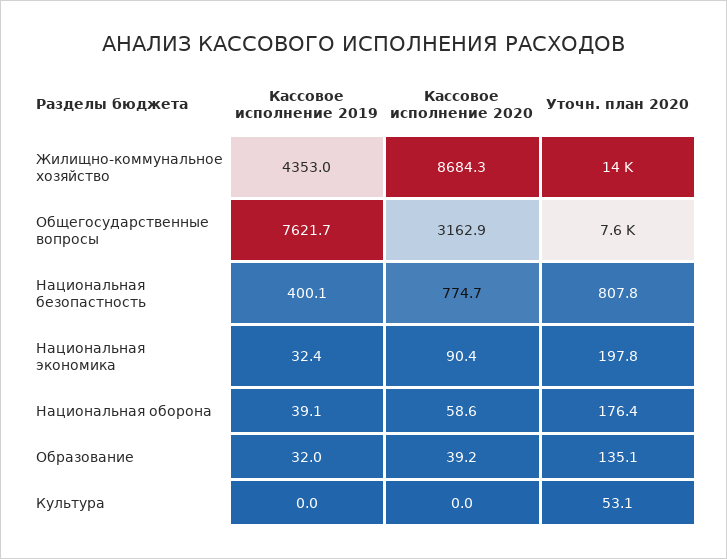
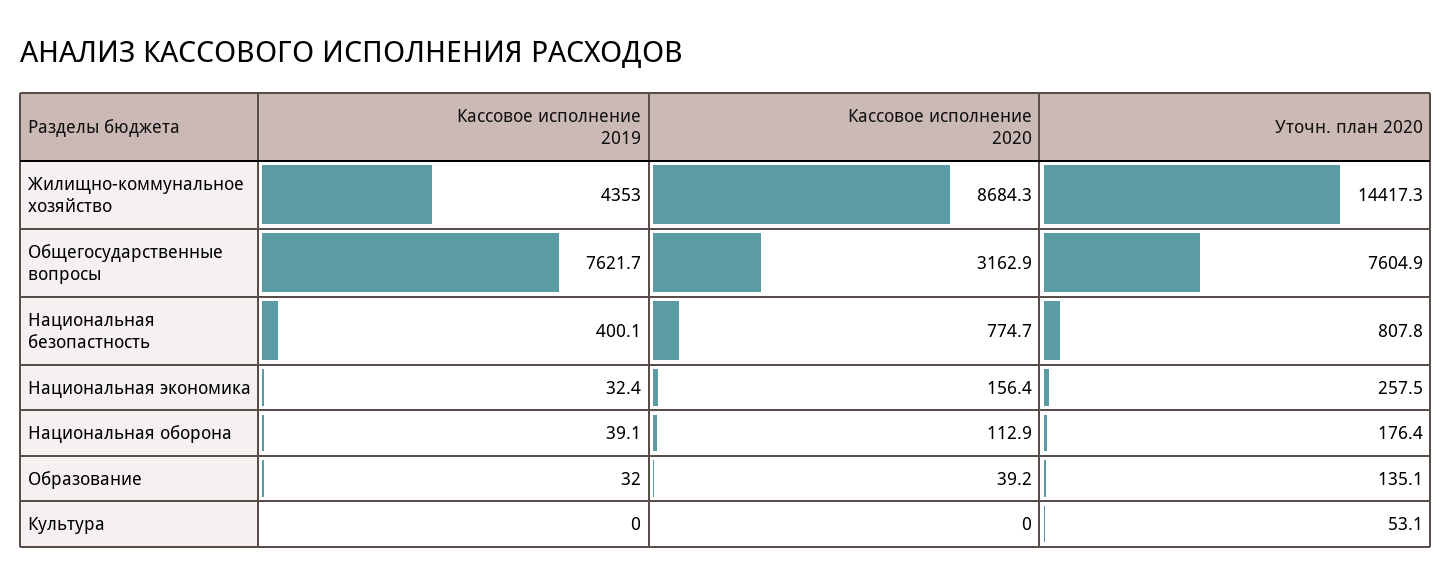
  {
    "Кассовое исполнение 2019": {
      "Жилищно-коммунальное хозяйство": 4353,
      "Общегосударственные вопросы": 7621.7,
      "Национальная безопастность": 400.1,
      "Национальная экономика": 32.4,
      "Национальная оборона": 39.1,
      "Образование": 32,
      "Культура": 0
    },
    "Кассовое исполнение 2020": {
      "Жилищно-коммунальное хозяйство": 8684.3,
      "Общегосударственные вопросы": 3162.9,
      "Национальная безопастность": 774.7,
-     "Национальная экономика": 90.4,
+     "Национальная экономика": 156.4,
-     "Национальная оборона": 58.6,
+     "Национальная оборона": 112.9,
      "Образование": 39.2,
      "Культура": 0
    },
    "Уточн. план 2020": {
      "Жилищно-коммунальное хозяйство": 14417.3,
      "Общегосударственные вопросы": 7604.9,
      "Национальная безопастность": 807.8,
-     "Национальная экономика": 197.8,
+     "Национальная экономика": 257.5,
      "Национальная оборона": 176.4,
      "Образование": 135.1,
      "Культура": 53.1
    }
  }

